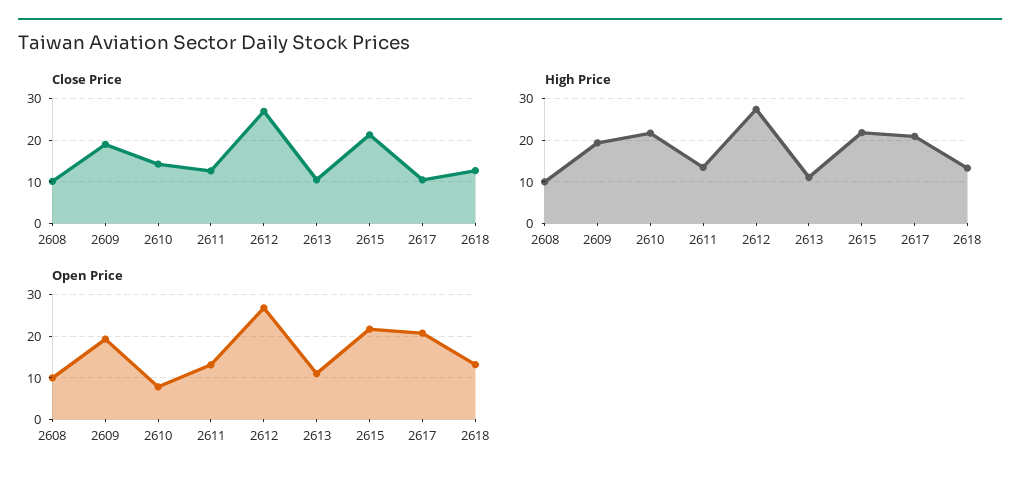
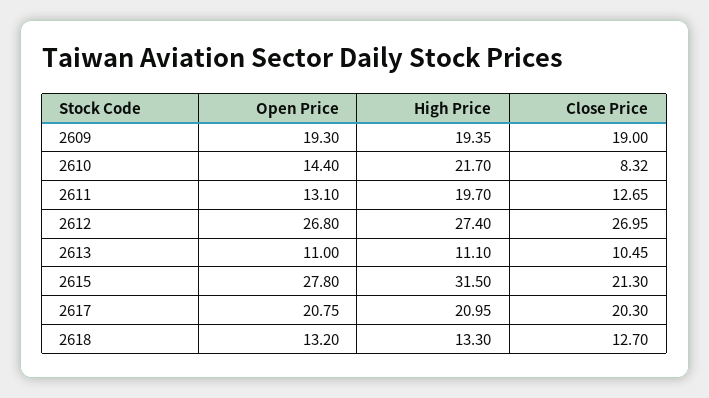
  {
    "Close Price": {
-     "2608": 10,
      "2609": 19,
-     "2610": 14,
+     "2610": 8.32,
      "2611": 12.65,
      "2612": 26.95,
      "2613": 10.45,
      "2615": 21.3,
-     "2617": 10,
+     "2617": 20.3,
      "2618": 12.7
    },
    "High Price": {
-     "2608": 10,
      "2609": 19.35,
      "2610": 21.7,
-     "2611": 14,
+     "2611": 19.7,
      "2612": 27.4,
      "2613": 11.1,
-     "2615": 22,
+     "2615": 31.5,
      "2617": 20.95,
      "2618": 13.3
    },
    "Open Price": {
-     "2608": 10,
      "2609": 19.3,
-     "2610": 8,
+     "2610": 14.4,
      "2611": 13.1,
      "2612": 26.8,
      "2613": 11,
-     "2615": 22,
+     "2615": 27.8,
      "2617": 20.75,
      "2618": 13.2
    }
  }

